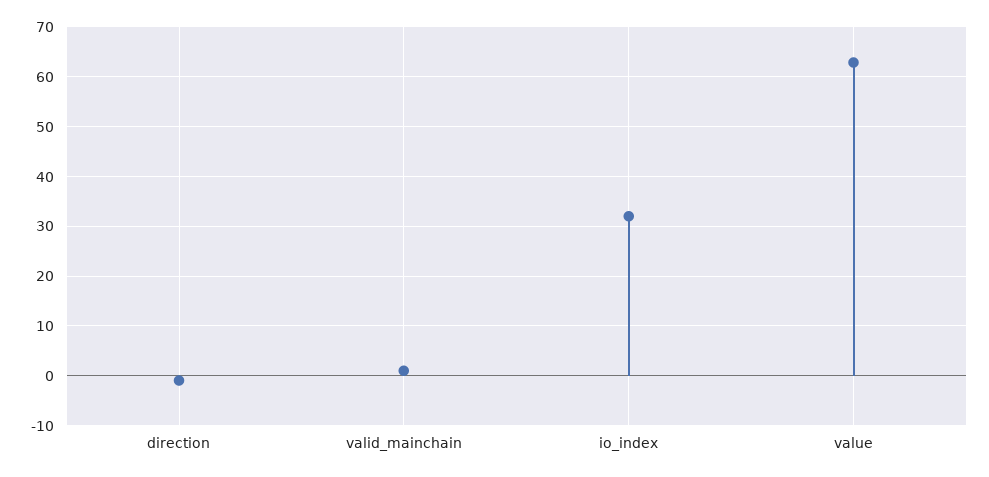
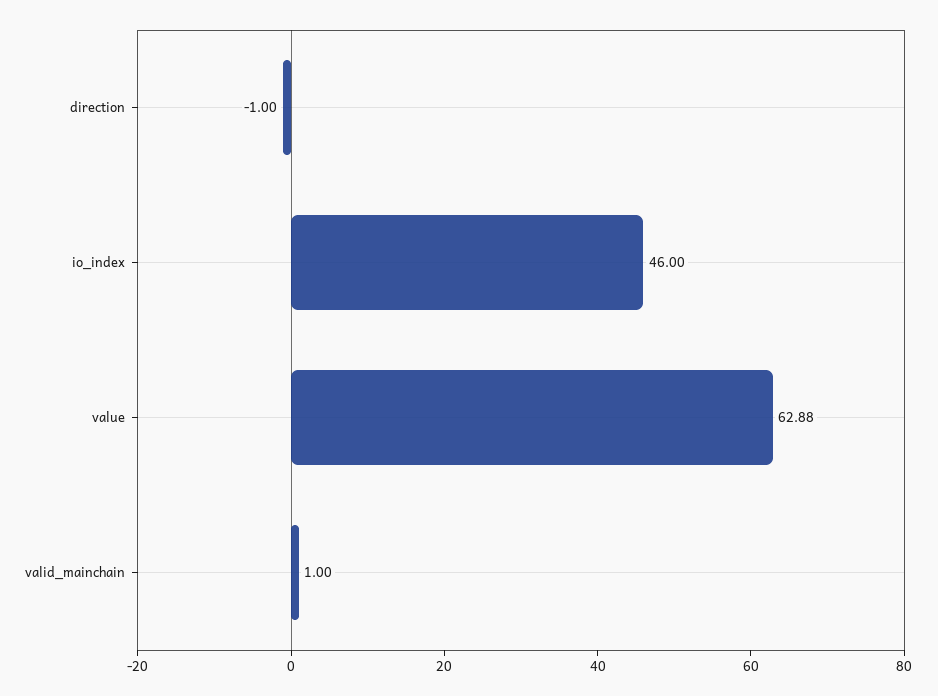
  {
    "direction": -1,
    "valid_mainchain": 1,
-   "io_index": 32,
+   "io_index": 46,
    "value": 62.88
  }

